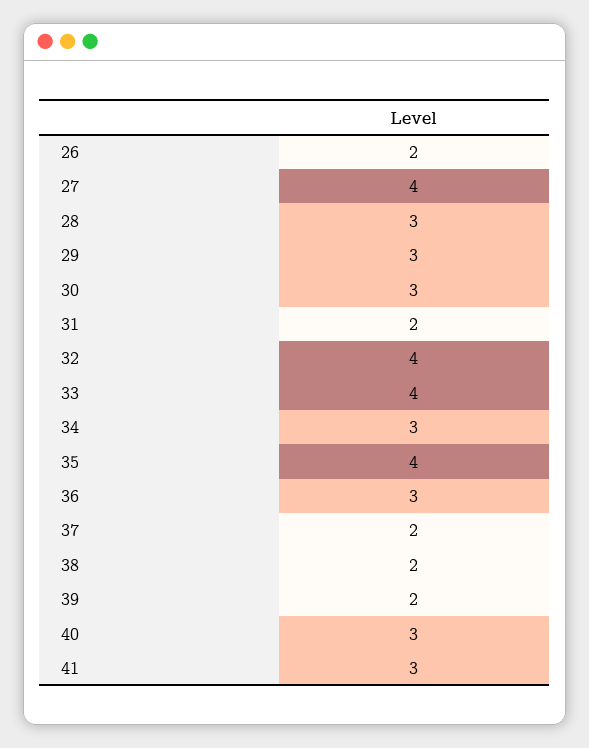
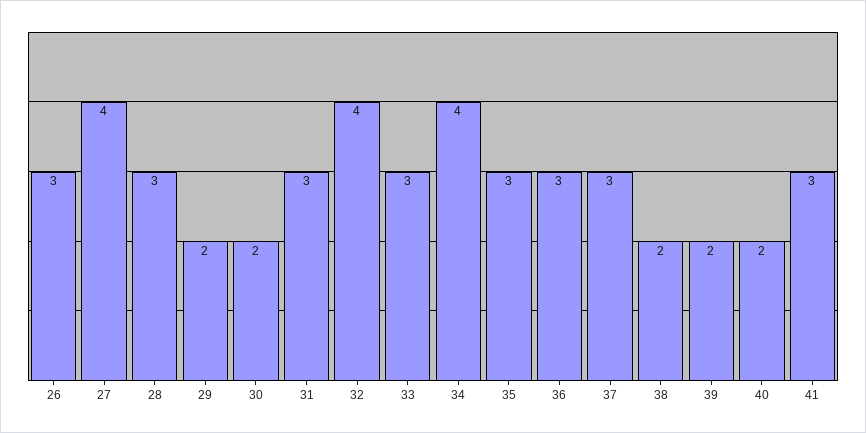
  {
-   "26": 2,
+   "26": 3,
    "27": 4,
    "28": 3,
-   "29": 3,
+   "29": 2,
-   "30": 3,
+   "30": 2,
-   "31": 2,
+   "31": 3,
    "32": 4,
-   "33": 4,
+   "33": 3,
-   "34": 3,
+   "34": 4,
-   "35": 4,
+   "35": 3,
    "36": 3,
-   "37": 2,
+   "37": 3,
    "38": 2,
    "39": 2,
-   "40": 3,
+   "40": 2,
    "41": 3
  }

